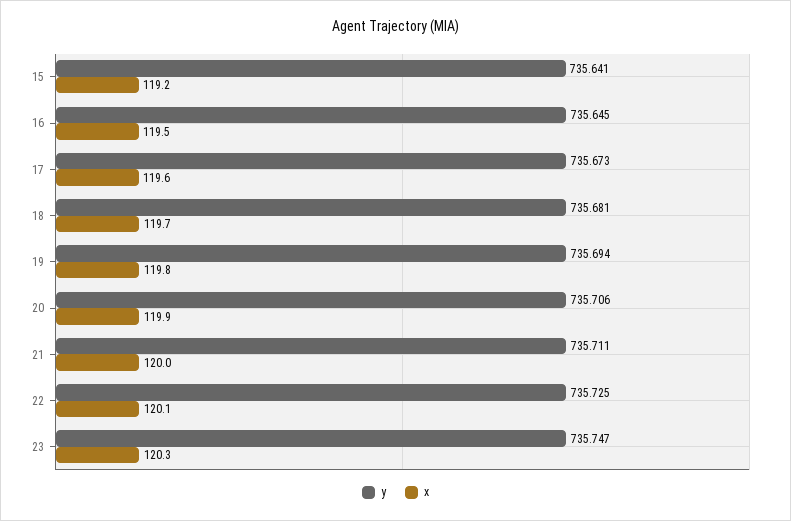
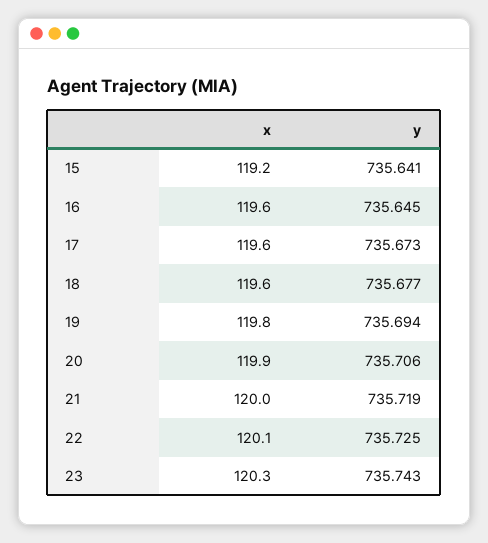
  {
    "y": {
      "15": 735.641,
      "16": 735.645,
      "17": 735.673,
-     "18": 735.681,
+     "18": 735.677,
      "19": 735.694,
      "20": 735.706,
-     "21": 735.711,
+     "21": 735.719,
      "22": 735.725,
-     "23": 735.747
+     "23": 735.743
    },
    "x": {
      "15": 119.2,
-     "16": 119.5,
+     "16": 119.6,
      "17": 119.6,
-     "18": 119.7,
+     "18": 119.6,
      "19": 119.8,
      "20": 119.9,
      "21": 120,
      "22": 120.1,
      "23": 120.3
    }
  }

